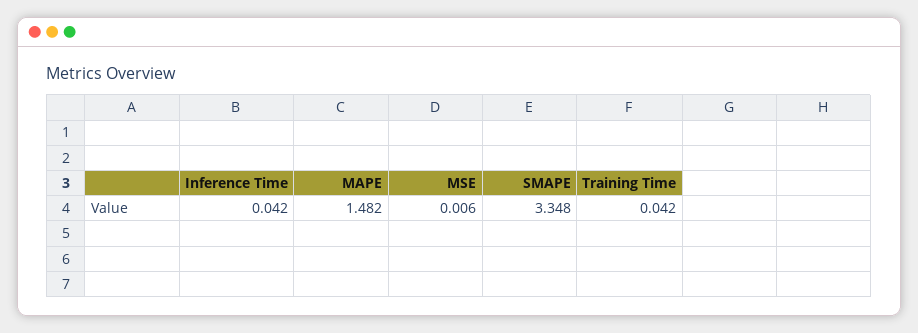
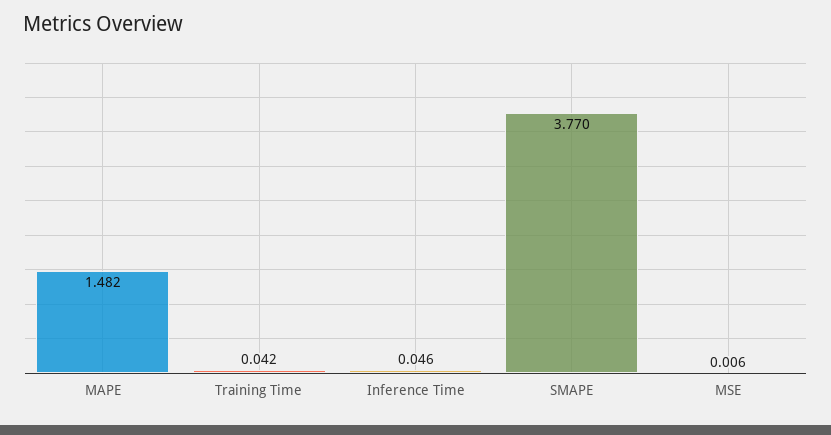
  {
-   "Inference Time": 0.042,
+   "Inference Time": 0.046,
    "MAPE": 1.482,
    "MSE": 0.006,
-   "SMAPE": 3.348,
+   "SMAPE": 3.77,
    "Training Time": 0.042
  }

